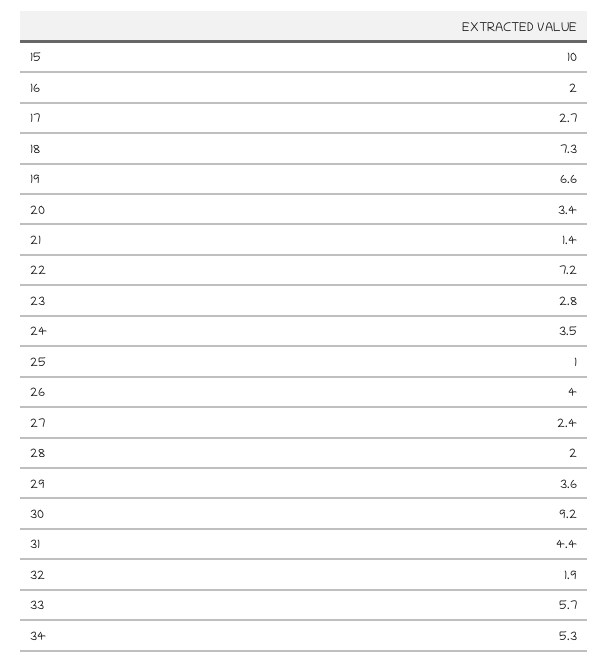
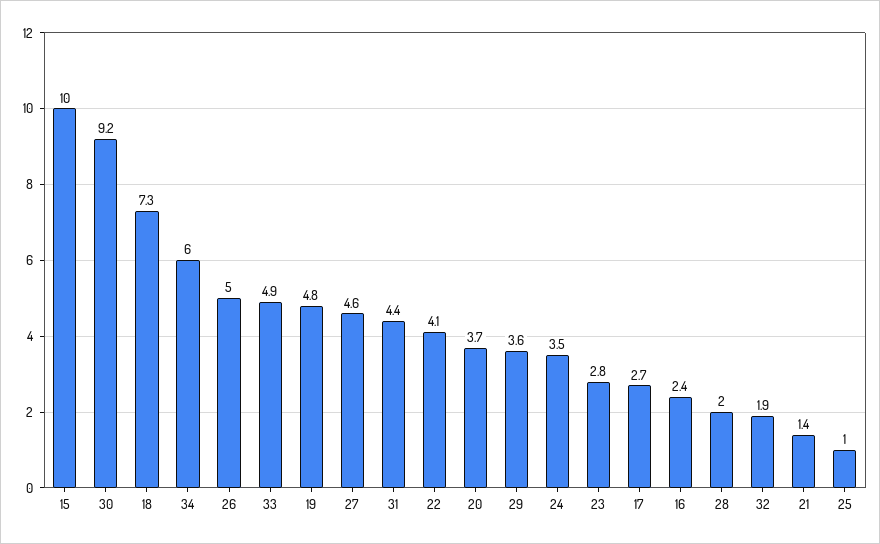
  {
    "15": 10,
-   "16": 2,
+   "16": 2.4,
    "17": 2.7,
    "18": 7.3,
-   "19": 6.6,
+   "19": 4.8,
-   "20": 3.4,
+   "20": 3.7,
    "21": 1.4,
-   "22": 7.2,
+   "22": 4.1,
    "23": 2.8,
    "24": 3.5,
    "25": 1,
-   "26": 4,
+   "26": 5,
-   "27": 2.4,
+   "27": 4.6,
    "28": 2,
    "29": 3.6,
    "30": 9.2,
    "31": 4.4,
    "32": 1.9,
-   "33": 5.7,
+   "33": 4.9,
-   "34": 5.3
+   "34": 6
  }

